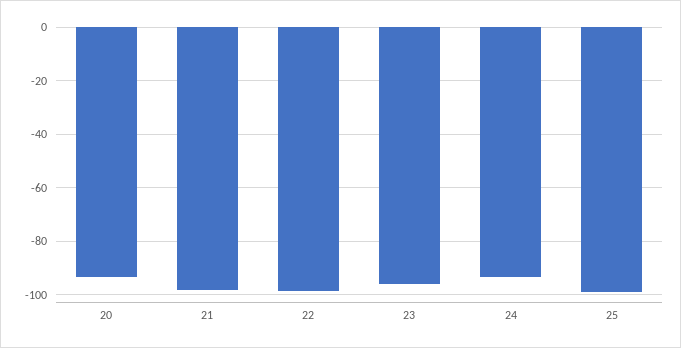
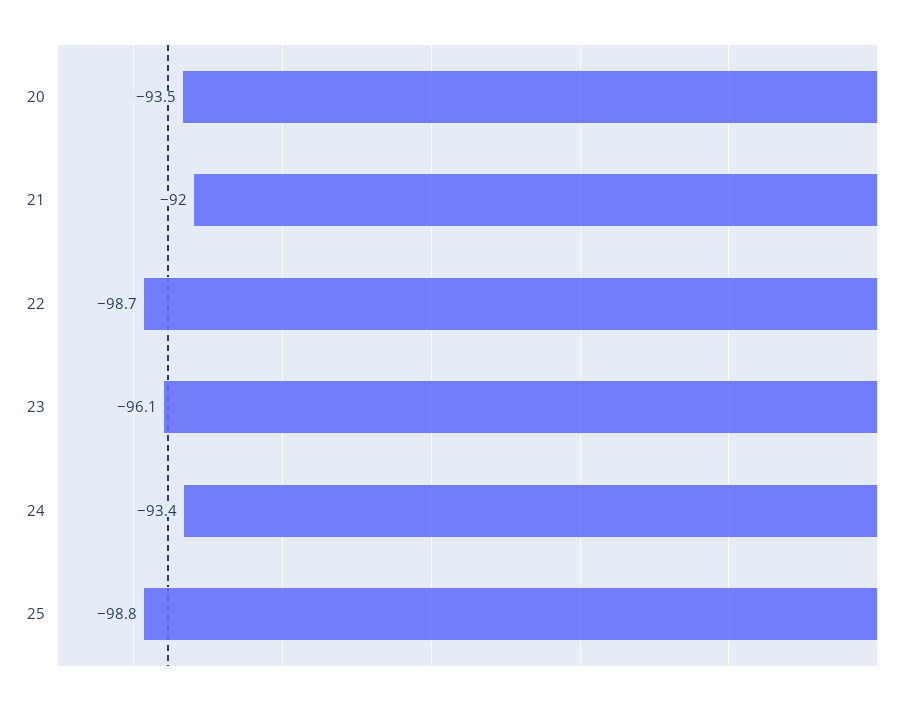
  {
    "20": -93.5,
-   "21": -97.5,
+   "21": -92,
    "22": -98.7,
    "23": -96.1,
    "24": -93.4,
    "25": -98.8
  }

